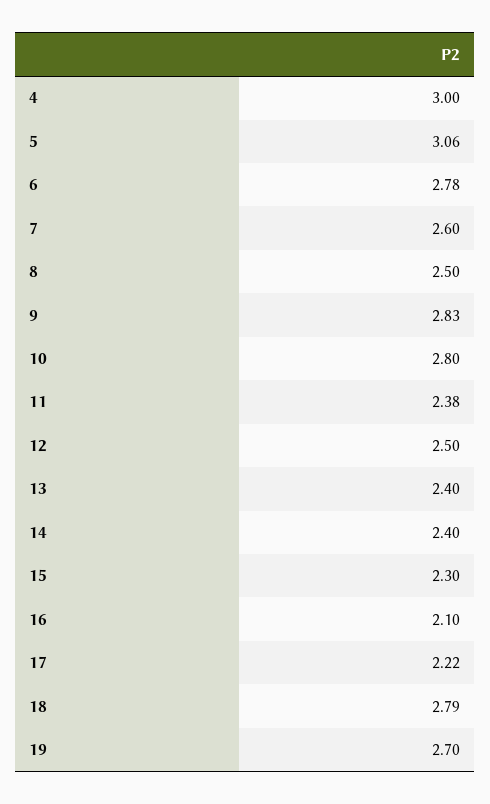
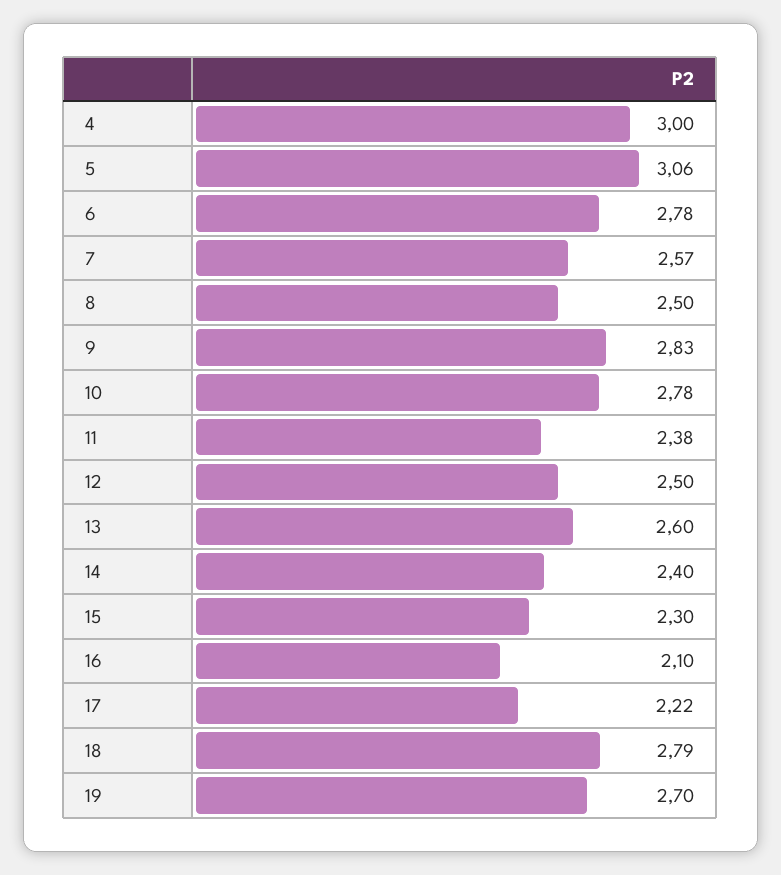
  {
    "4": 3,
    "5": 3.06,
    "6": 2.78,
-   "7": 2.6,
+   "7": 2.57,
    "8": 2.5,
    "9": 2.83,
-   "10": 2.8,
+   "10": 2.78,
    "11": 2.38,
    "12": 2.5,
-   "13": 2.4,
+   "13": 2.6,
    "14": 2.4,
    "15": 2.3,
    "16": 2.1,
    "17": 2.22,
    "18": 2.79,
    "19": 2.7
  }

